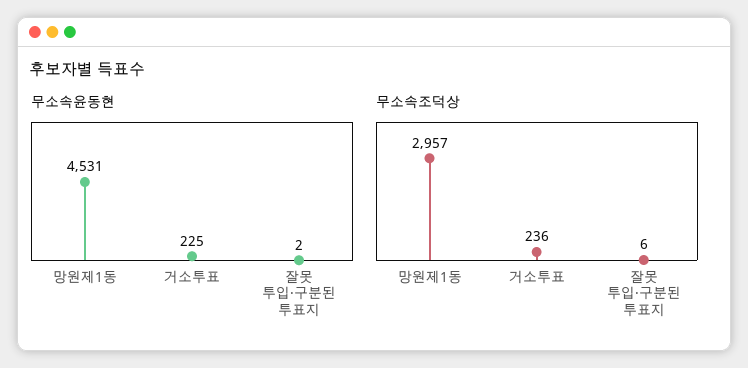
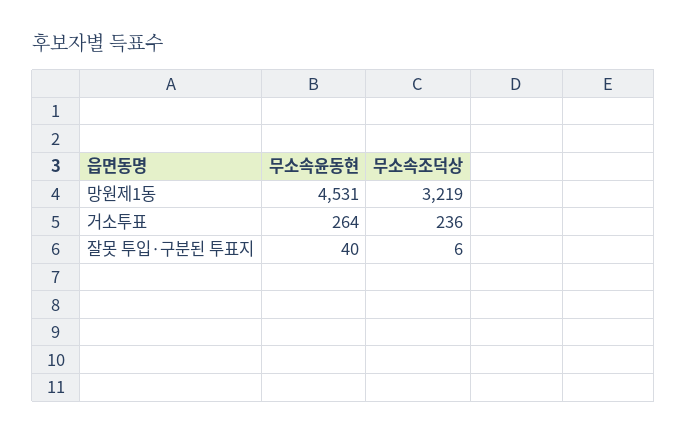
  {
    "무소속윤동현": {
      "망원제1동": 4531,
-     "거소투표": 225,
+     "거소투표": 264,
-     "잘못 투입·구분된 투표지": 2
+     "잘못 투입·구분된 투표지": 40
    },
    "무소속조덕상": {
-     "망원제1동": 2957,
+     "망원제1동": 3219,
      "거소투표": 236,
      "잘못 투입·구분된 투표지": 6
    }
  }

